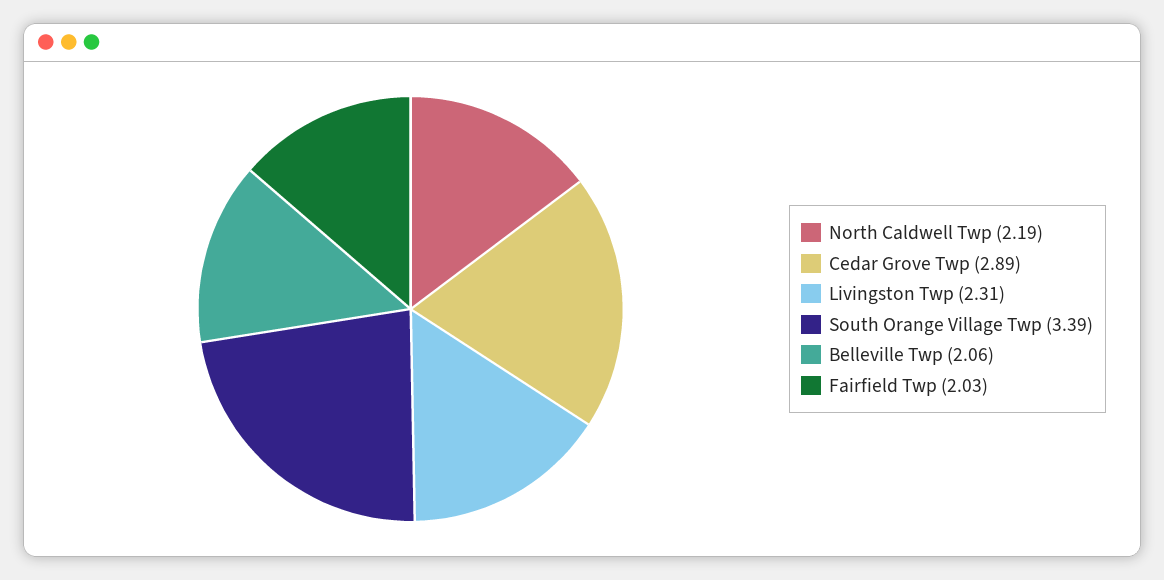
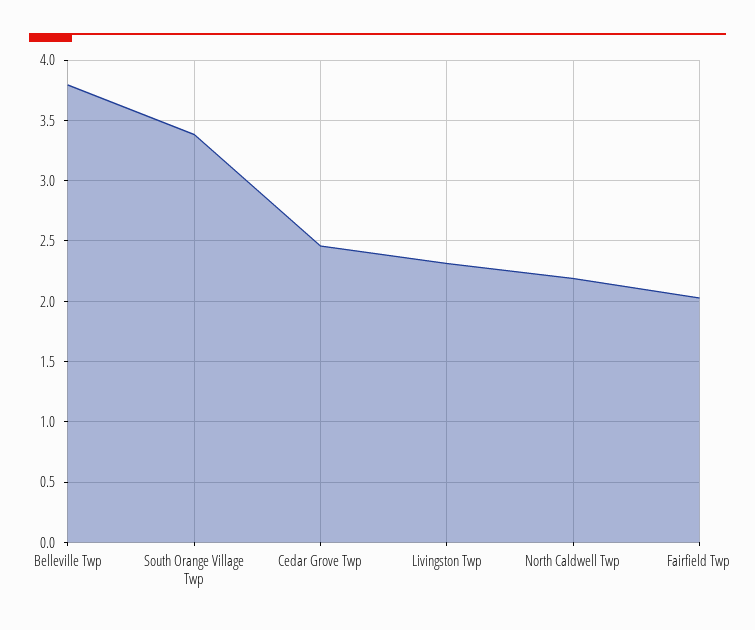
  {
    "North Caldwell Twp": 2.19,
-   "Cedar Grove Twp": 2.89,
+   "Cedar Grove Twp": 2.45,
    "Livingston Twp": 2.31,
    "South Orange Village Twp": 3.39,
-   "Belleville Twp": 2.06,
+   "Belleville Twp": 3.8,
    "Fairfield Twp": 2.03
  }

